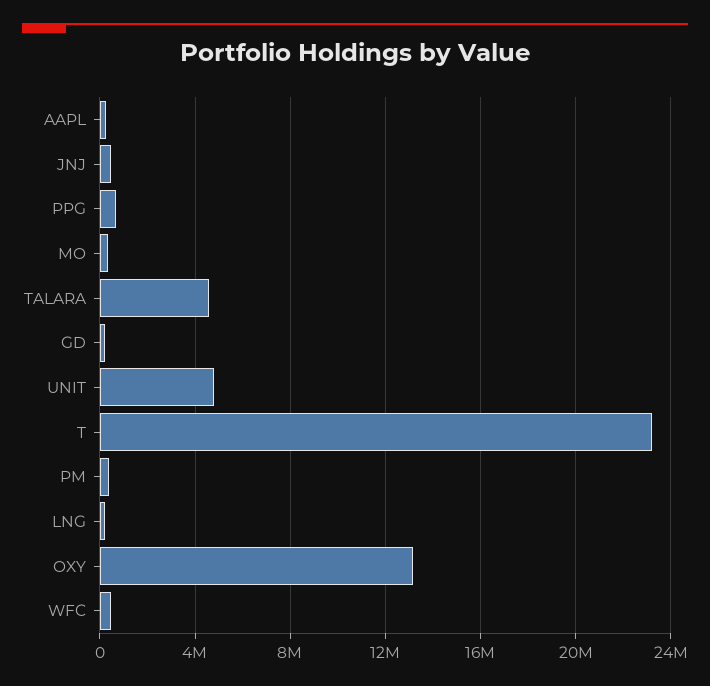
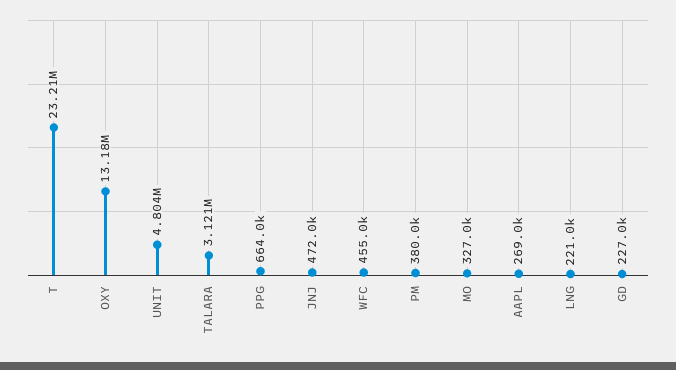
  {
    "AAPL": 269000,
    "JNJ": 472000,
    "PPG": 664000,
    "MO": 327000,
-   "TALARA": 4500000,
+   "TALARA": 3121000,
    "GD": 227000,
    "UNIT": 4804000,
    "T": 23210000,
    "PM": 380000,
    "LNG": 221000,
    "OXY": 13180000,
    "WFC": 455000
  }

